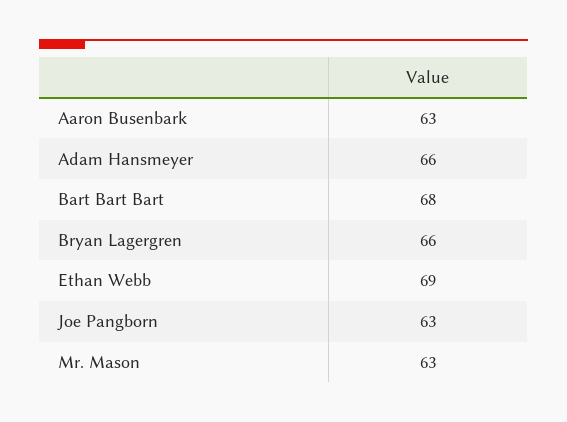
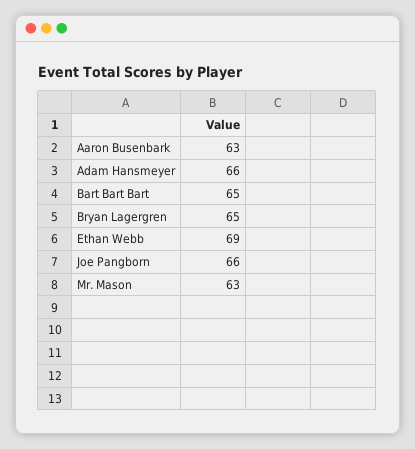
  {
    "Aaron Busenbark": 63,
    "Adam Hansmeyer": 66,
-   "Bart Bart Bart": 68,
+   "Bart Bart Bart": 65,
-   "Bryan Lagergren": 66,
+   "Bryan Lagergren": 65,
    "Ethan Webb": 69,
-   "Joe Pangborn": 63,
+   "Joe Pangborn": 66,
    "Mr. Mason": 63
  }

